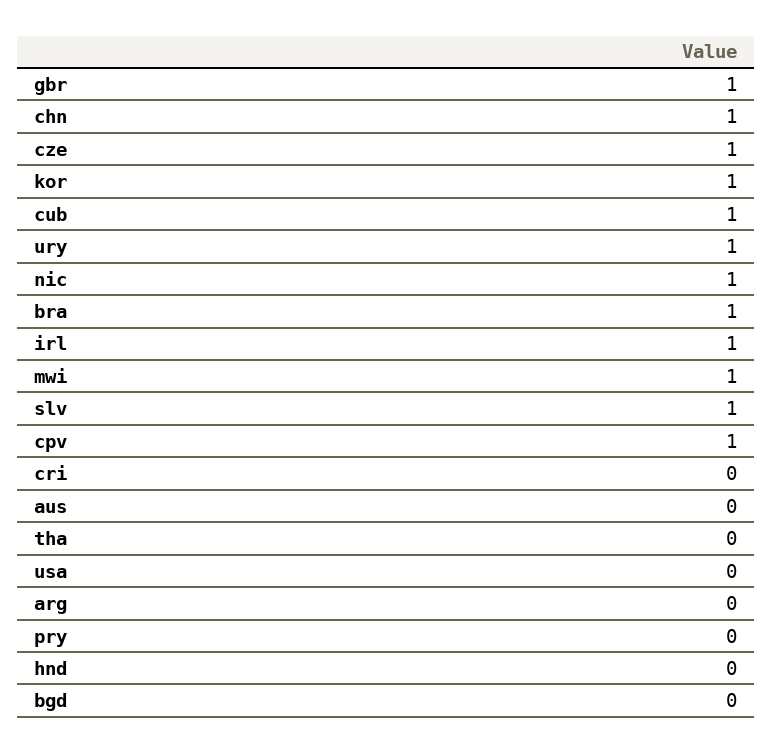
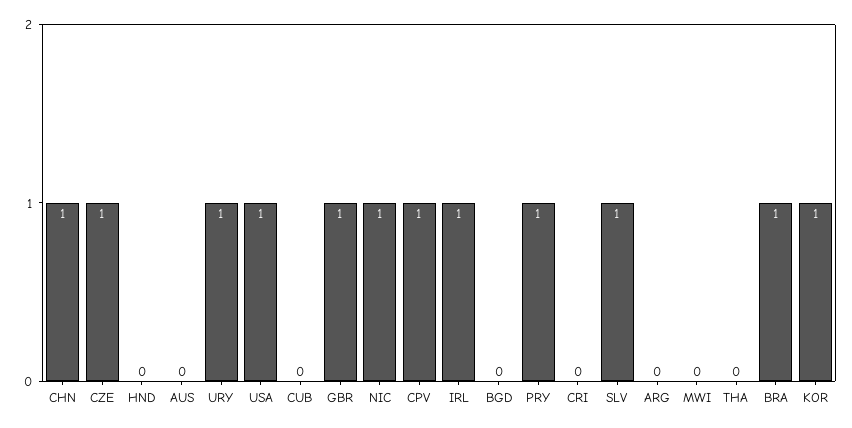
  {
    "gbr": 1,
    "chn": 1,
    "cze": 1,
    "kor": 1,
-   "cub": 1,
+   "cub": 0,
    "ury": 1,
    "nic": 1,
    "bra": 1,
    "irl": 1,
-   "mwi": 1,
+   "mwi": 0,
    "slv": 1,
    "cpv": 1,
    "cri": 0,
    "aus": 0,
    "tha": 0,
-   "usa": 0,
+   "usa": 1,
    "arg": 0,
-   "pry": 0,
+   "pry": 1,
    "hnd": 0,
    "bgd": 0
  }

